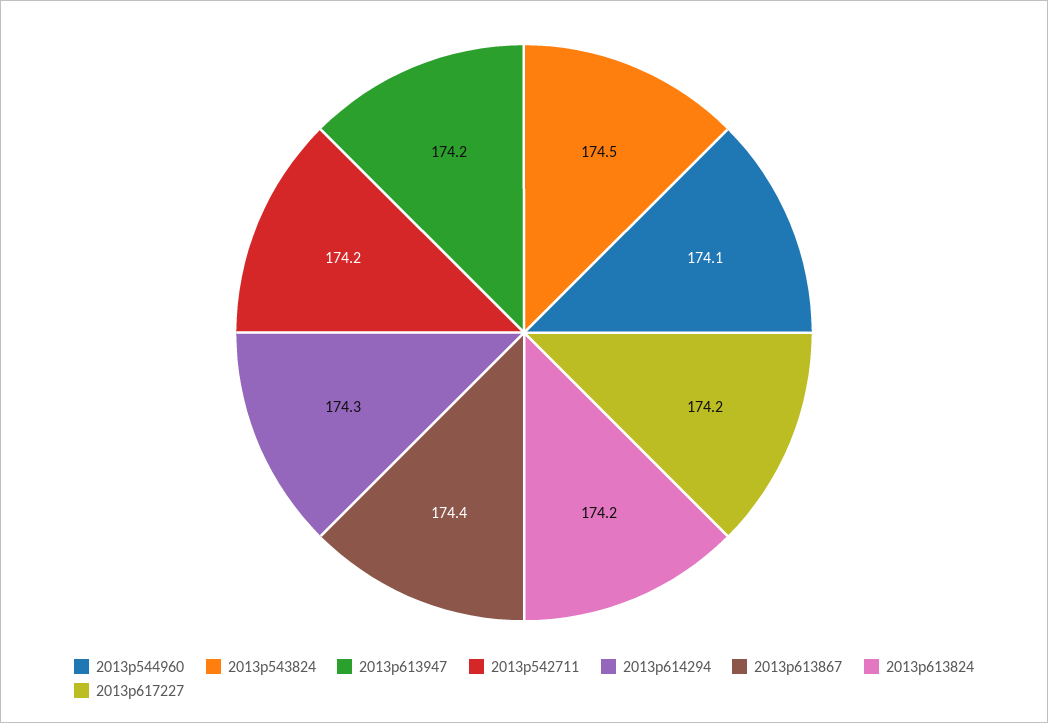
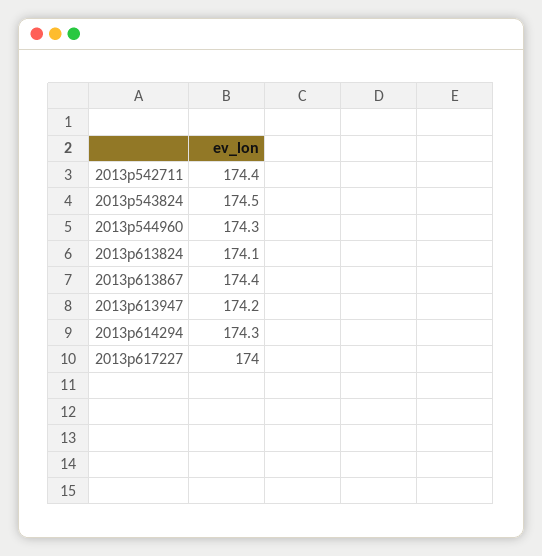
  {
-   "2013p544960": 174.1,
+   "2013p544960": 174.3,
    "2013p543824": 174.5,
    "2013p613947": 174.2,
-   "2013p542711": 174.2,
+   "2013p542711": 174.4,
    "2013p614294": 174.3,
    "2013p613867": 174.4,
-   "2013p613824": 174.2,
+   "2013p613824": 174.1,
-   "2013p617227": 174.2
+   "2013p617227": 174
  }

